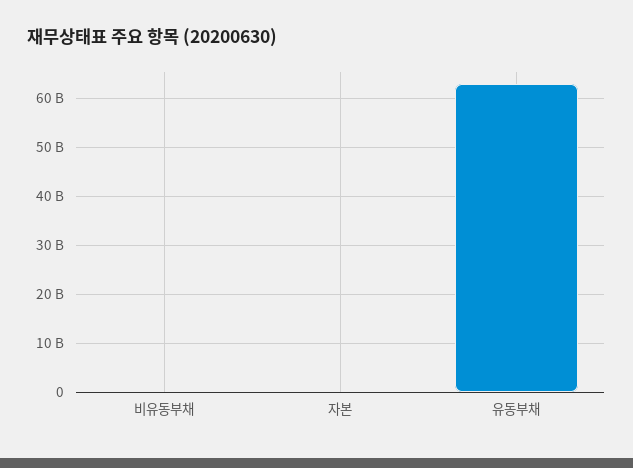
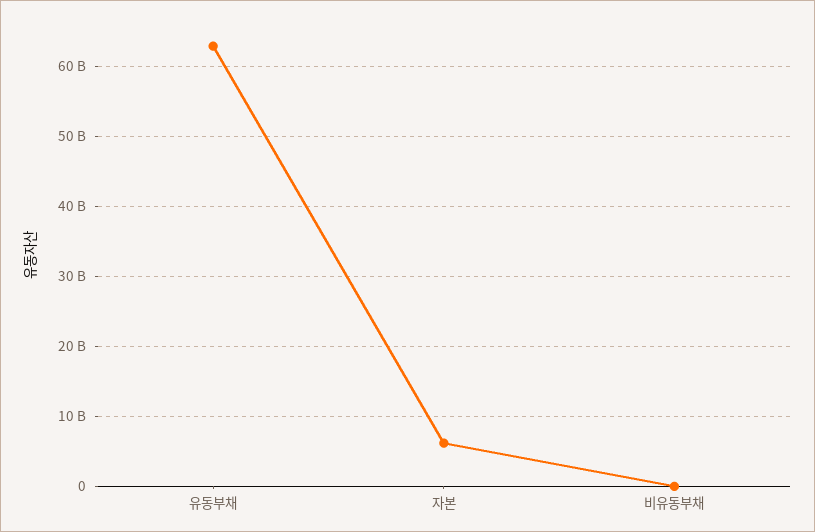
  {
    "비유동부채": 0,
-   "자본": 0,
+   "자본": 6000000000,
    "유동부채": 63000000000
  }

